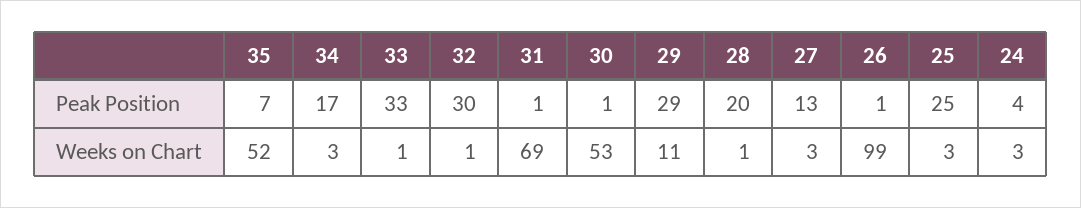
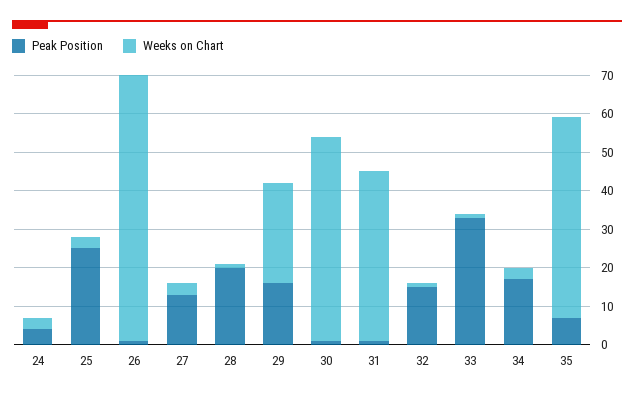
  {
    "Peak Position": {
      "35": 7,
      "34": 17,
      "33": 33,
-     "32": 30,
+     "32": 15,
      "31": 1,
      "30": 1,
-     "29": 29,
+     "29": 15,
      "28": 20,
      "27": 13,
      "26": 1,
      "25": 25,
      "24": 4
    },
    "Weeks on Chart": {
      "35": 52,
      "34": 3,
      "33": 1,
      "32": 1,
-     "31": 69,
+     "31": 45,
      "30": 53,
-     "29": 11,
+     "29": 25,
      "28": 1,
      "27": 3,
-     "26": 99,
+     "26": 70,
      "25": 3,
      "24": 3
    }
  }

